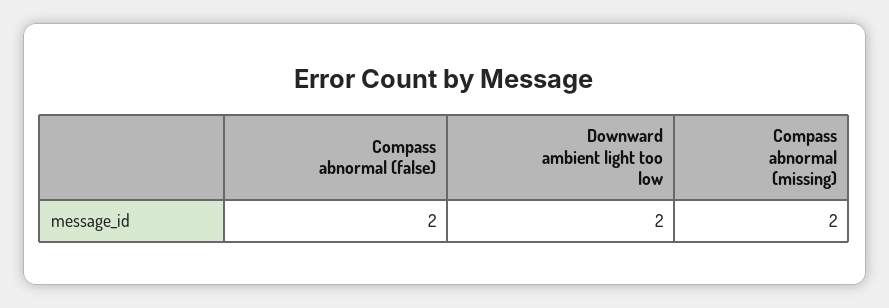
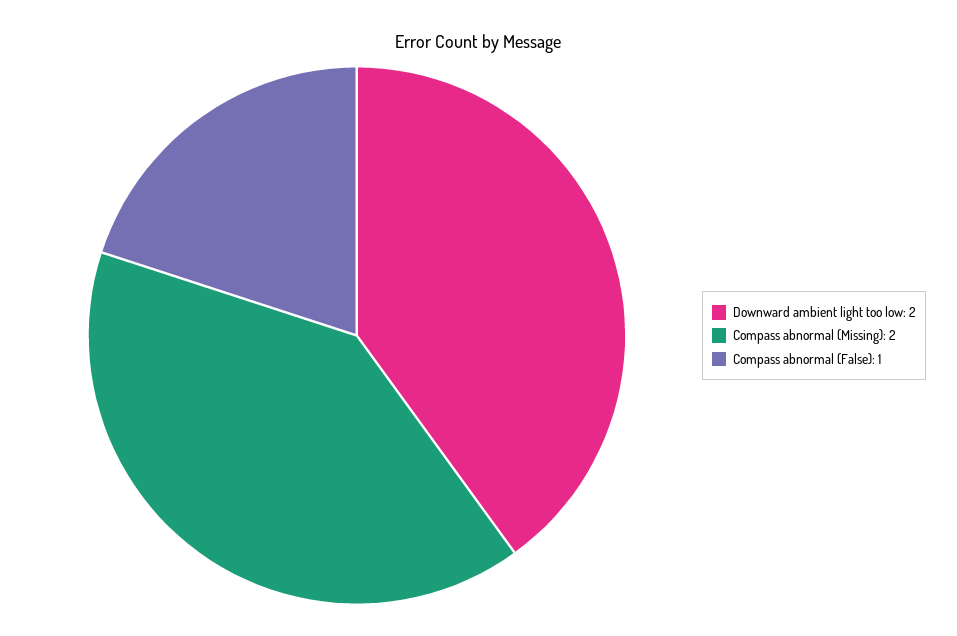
  {
-   "Compass abnormal (false)": 2,
+   "Compass abnormal (false)": 1,
    "Downward ambient light too low": 2,
    "Compass abnormal (missing)": 2
  }

